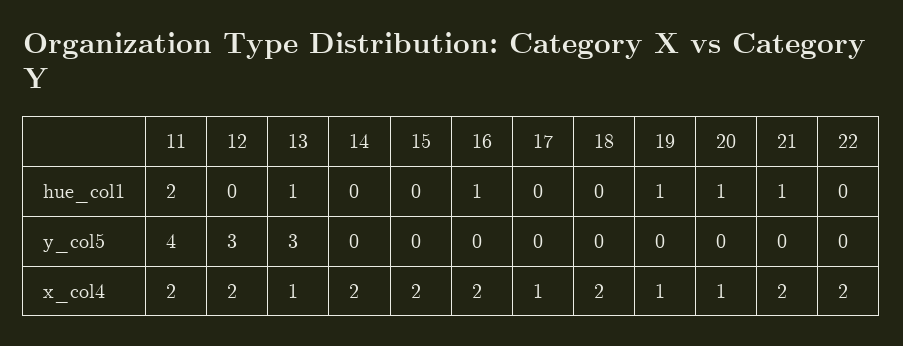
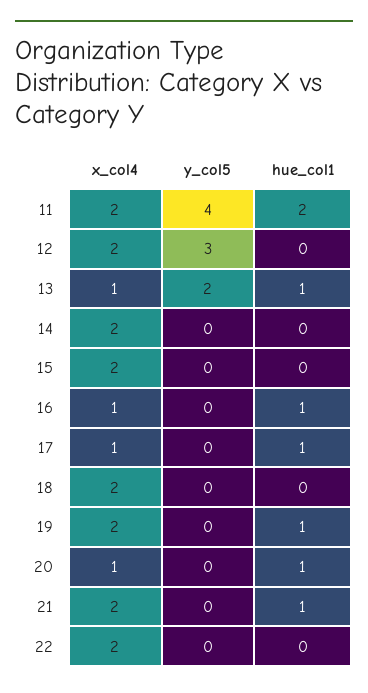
  {
    "11": {
      "hue_col1": 2,
      "y_col5": 4,
      "x_col4": 2
    },
    "12": {
      "hue_col1": 0,
      "y_col5": 3,
      "x_col4": 2
    },
    "13": {
      "hue_col1": 1,
-     "y_col5": 3,
+     "y_col5": 2,
      "x_col4": 1
    },
    "14": {
      "hue_col1": 0,
      "y_col5": 0,
      "x_col4": 2
    },
    "15": {
      "hue_col1": 0,
      "y_col5": 0,
      "x_col4": 2
    },
    "16": {
      "hue_col1": 1,
      "y_col5": 0,
-     "x_col4": 2
+     "x_col4": 1
    },
    "17": {
-     "hue_col1": 0,
+     "hue_col1": 1,
      "y_col5": 0,
      "x_col4": 1
    },
    "18": {
      "hue_col1": 0,
      "y_col5": 0,
      "x_col4": 2
    },
    "19": {
      "hue_col1": 1,
      "y_col5": 0,
-     "x_col4": 1
+     "x_col4": 2
    },
    "20": {
      "hue_col1": 1,
      "y_col5": 0,
      "x_col4": 1
    },
    "21": {
      "hue_col1": 1,
      "y_col5": 0,
      "x_col4": 2
    },
    "22": {
      "hue_col1": 0,
      "y_col5": 0,
      "x_col4": 2
    }
  }

